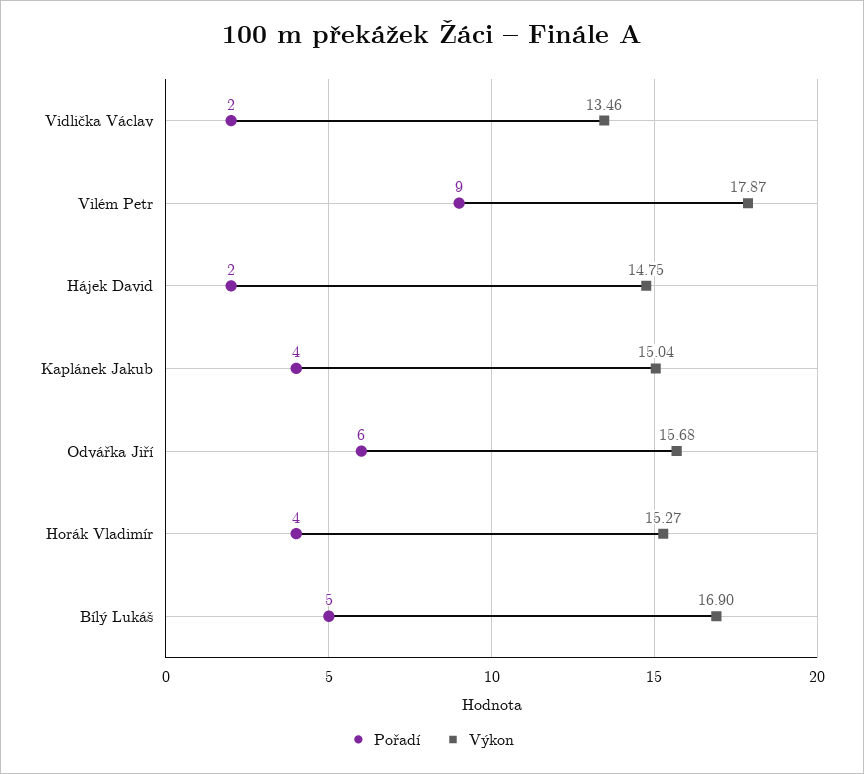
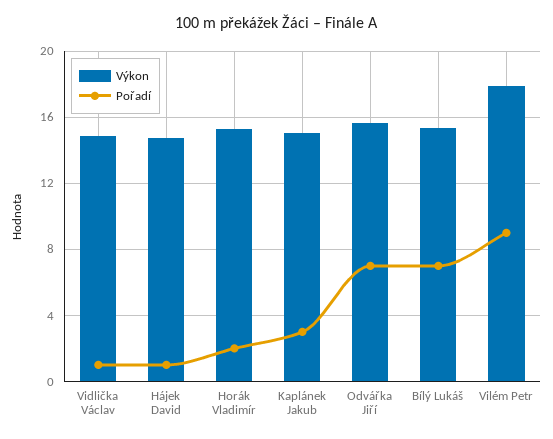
  {
    "Pořadí": {
-     "Vidlička Václav": 2,
+     "Vidlička Václav": 1,
      "Vilém Petr": 9,
-     "Hájek David": 2,
+     "Hájek David": 1,
-     "Kaplánek Jakub": 4,
+     "Kaplánek Jakub": 3,
-     "Odvářka Jiří": 6,
+     "Odvářka Jiří": 7,
-     "Horák Vladimír": 4,
+     "Horák Vladimír": 2,
-     "Bílý Lukáš": 5
+     "Bílý Lukáš": 7
    },
    "Výkon": {
-     "Vidlička Václav": 13.46,
+     "Vidlička Václav": 15,
      "Vilém Petr": 17.87,
      "Hájek David": 14.75,
      "Kaplánek Jakub": 15.04,
      "Odvářka Jiří": 15.68,
      "Horák Vladimír": 15.27,
-     "Bílý Lukáš": 16.9
+     "Bílý Lukáš": 15.5
    }
  }

